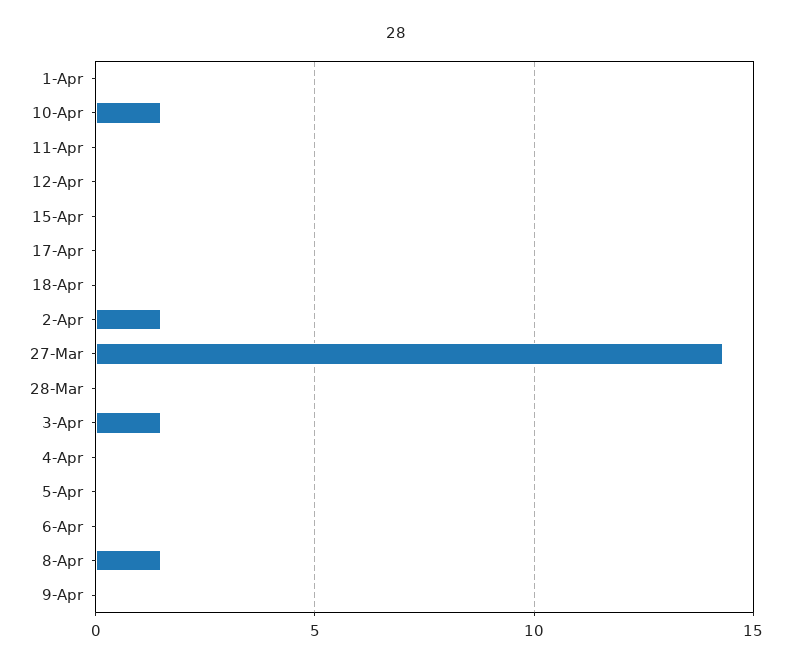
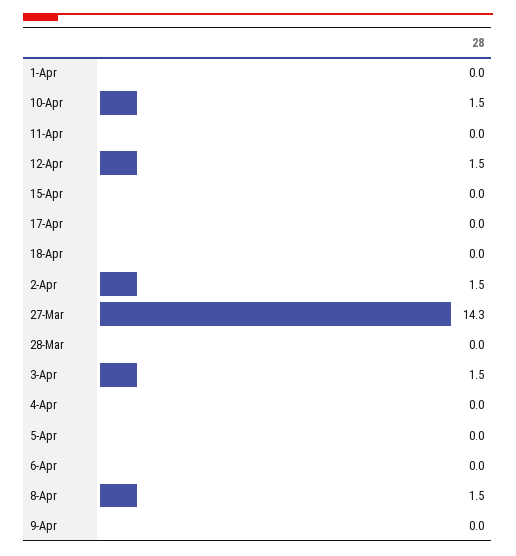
  {
    "1-Apr": 0,
    "10-Apr": 1.5,
    "11-Apr": 0,
-   "12-Apr": 0,
+   "12-Apr": 1.5,
    "15-Apr": 0,
    "17-Apr": 0,
    "18-Apr": 0,
    "2-Apr": 1.5,
    "27-Mar": 14.3,
    "28-Mar": 0,
    "3-Apr": 1.5,
    "4-Apr": 0,
    "5-Apr": 0,
    "6-Apr": 0,
    "8-Apr": 1.5,
    "9-Apr": 0
  }

